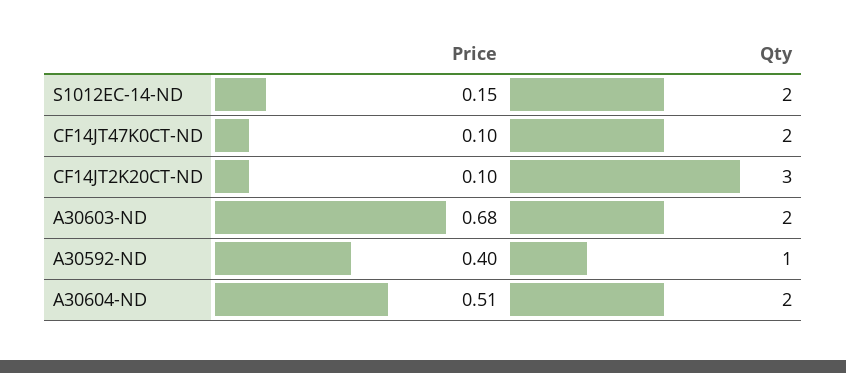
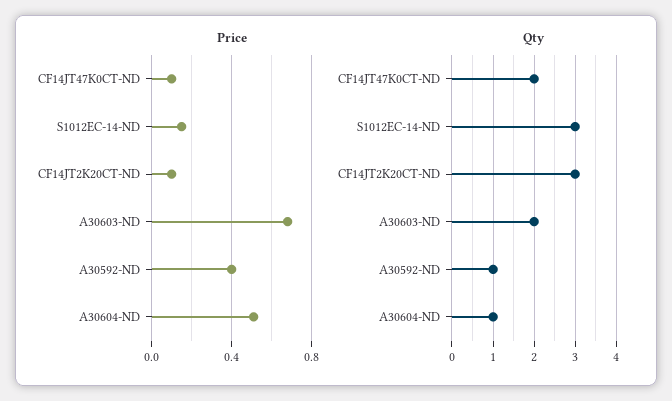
  {
    "Price": {
      "S1012EC-14-ND": 0.15,
      "CF14JT47K0CT-ND": 0.1,
      "CF14JT2K20CT-ND": 0.1,
      "A30603-ND": 0.68,
      "A30592-ND": 0.4,
      "A30604-ND": 0.51
    },
    "Qty": {
-     "S1012EC-14-ND": 2,
+     "S1012EC-14-ND": 3,
      "CF14JT47K0CT-ND": 2,
      "CF14JT2K20CT-ND": 3,
      "A30603-ND": 2,
      "A30592-ND": 1,
-     "A30604-ND": 2
+     "A30604-ND": 1
    }
  }

